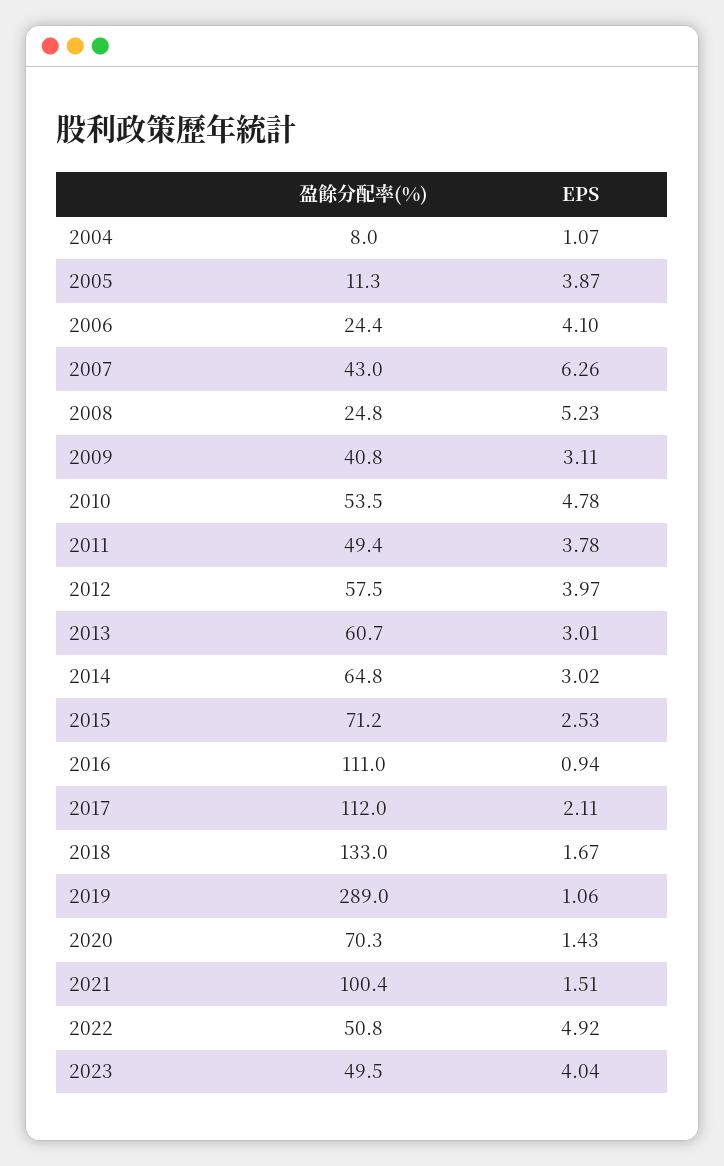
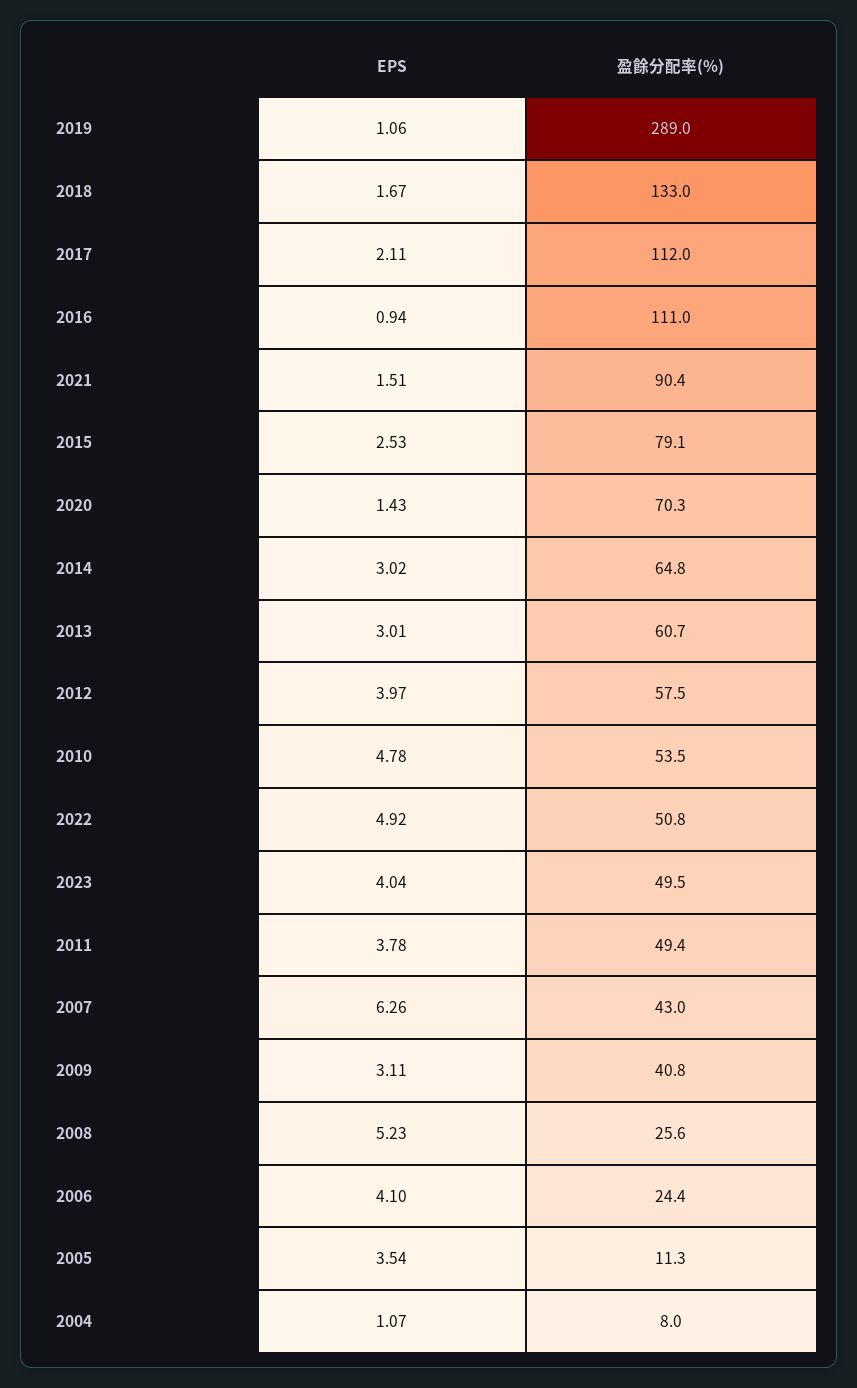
  {
    "盈餘分配率(%)": {
      "2004": 8,
      "2005": 11.3,
      "2006": 24.4,
      "2007": 43,
-     "2008": 24.8,
+     "2008": 25.6,
      "2009": 40.8,
      "2010": 53.5,
      "2011": 49.4,
      "2012": 57.5,
      "2013": 60.7,
      "2014": 64.8,
-     "2015": 71.2,
+     "2015": 79.1,
      "2016": 111,
      "2017": 112,
      "2018": 133,
      "2019": 289,
      "2020": 70.3,
-     "2021": 100.4,
+     "2021": 90.4,
      "2022": 50.8,
      "2023": 49.5
    },
    "EPS": {
      "2004": 1.07,
-     "2005": 3.87,
+     "2005": 3.54,
      "2006": 4.1,
      "2007": 6.26,
      "2008": 5.23,
      "2009": 3.11,
      "2010": 4.78,
      "2011": 3.78,
      "2012": 3.97,
      "2013": 3.01,
      "2014": 3.02,
      "2015": 2.53,
      "2016": 0.94,
      "2017": 2.11,
      "2018": 1.67,
      "2019": 1.06,
      "2020": 1.43,
      "2021": 1.51,
      "2022": 4.92,
      "2023": 4.04
    }
  }

